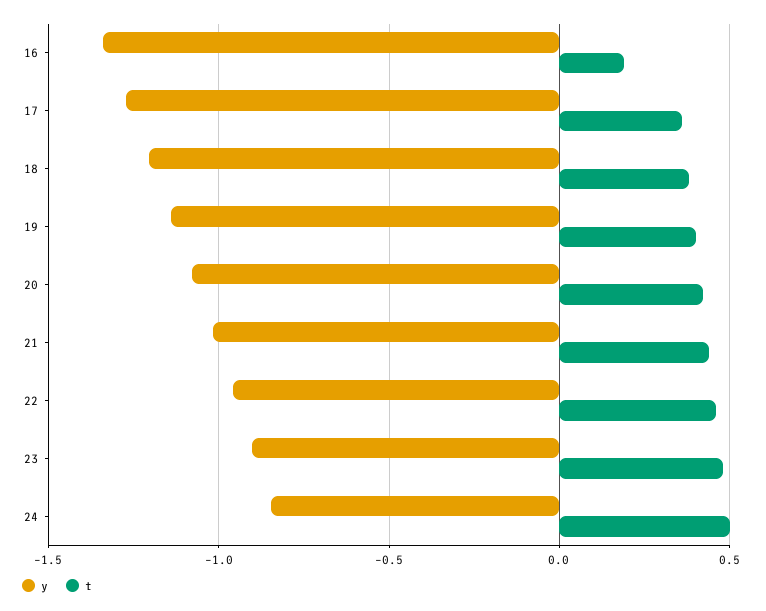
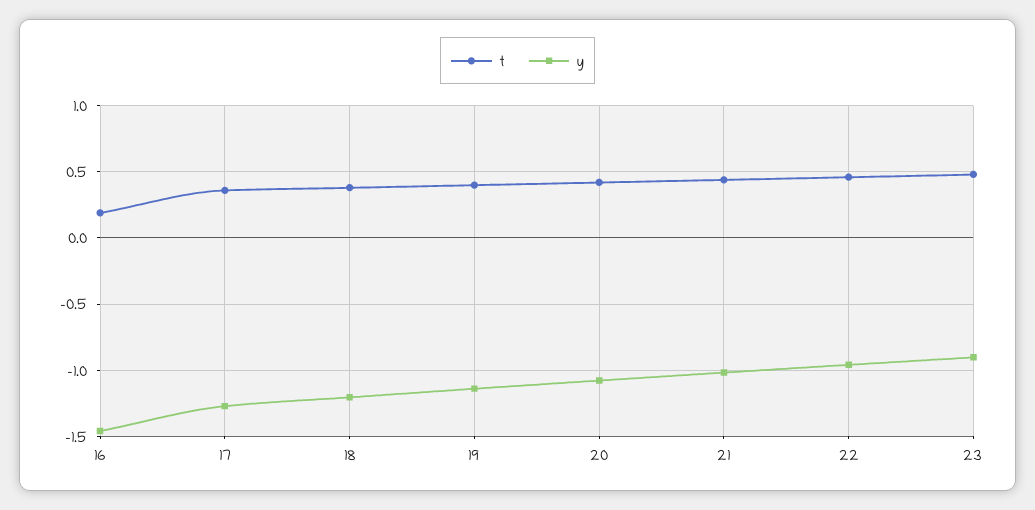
  {
    "y": {
-     "16": -1.35,
+     "16": -1.45,
      "17": -1.25,
      "18": -1.2,
      "19": -1.15,
      "20": -1.1,
      "21": -1,
      "22": -0.95,
-     "23": -0.9,
+     "23": -0.9
-     "24": -0.85
    },
    "t": {
      "16": 0.2,
      "17": 0.35,
      "18": 0.4,
      "19": 0.4,
      "20": 0.4,
      "21": 0.45,
      "22": 0.45,
-     "23": 0.5,
+     "23": 0.5
-     "24": 0.5
    }
  }

